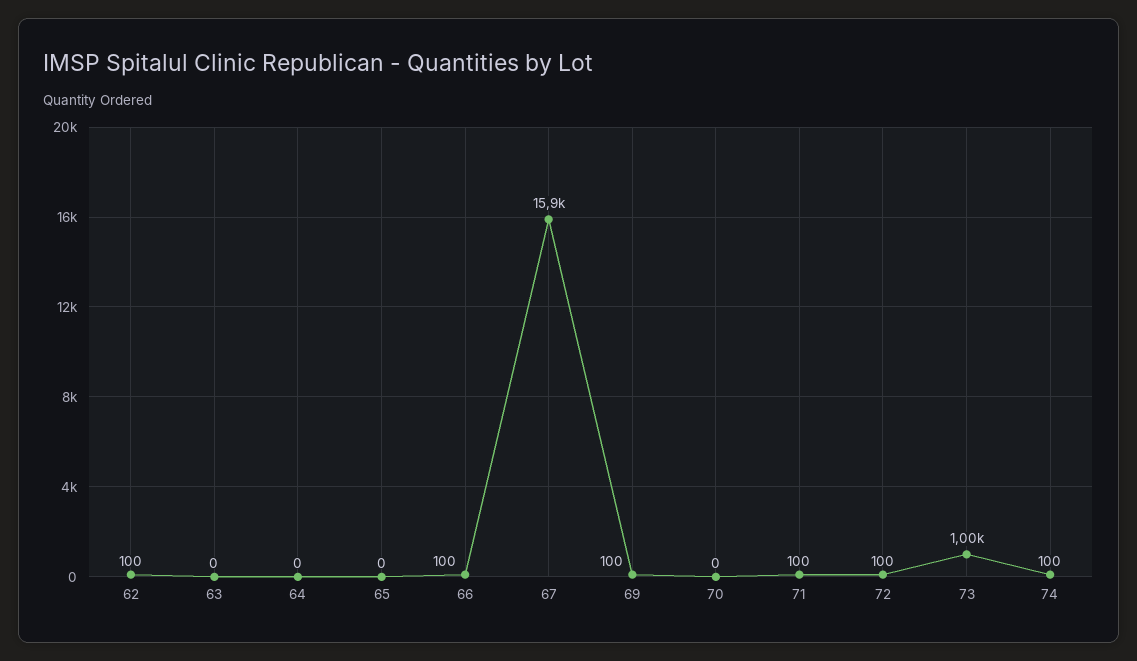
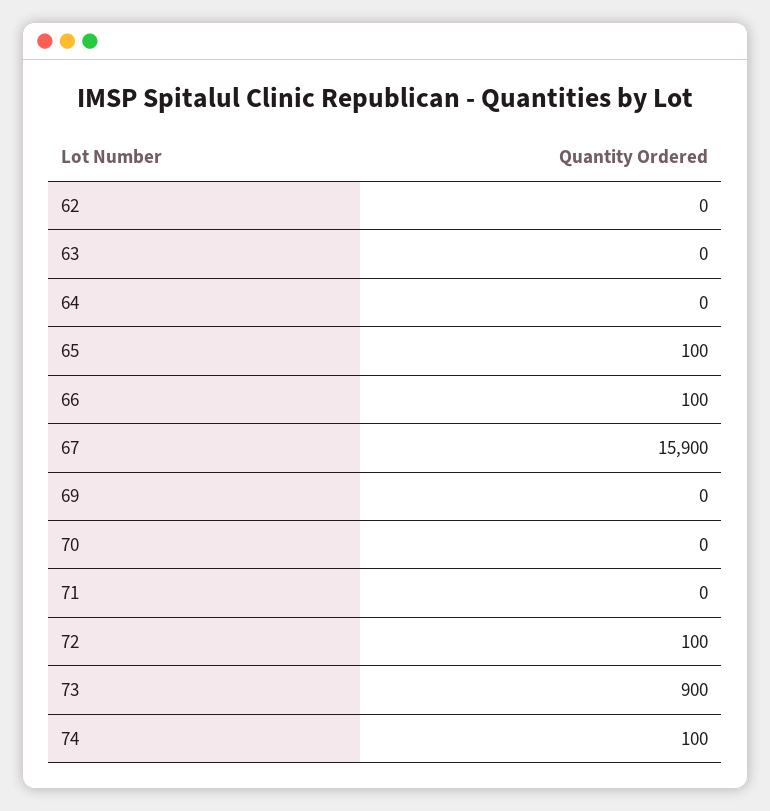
  {
-   "62": 100,
+   "62": 0,
    "63": 0,
    "64": 0,
-   "65": 0,
+   "65": 100,
    "66": 100,
    "67": 15900,
-   "69": 100,
+   "69": 0,
    "70": 0,
-   "71": 100,
+   "71": 0,
    "72": 100,
-   "73": 1000,
+   "73": 900,
    "74": 100
  }

